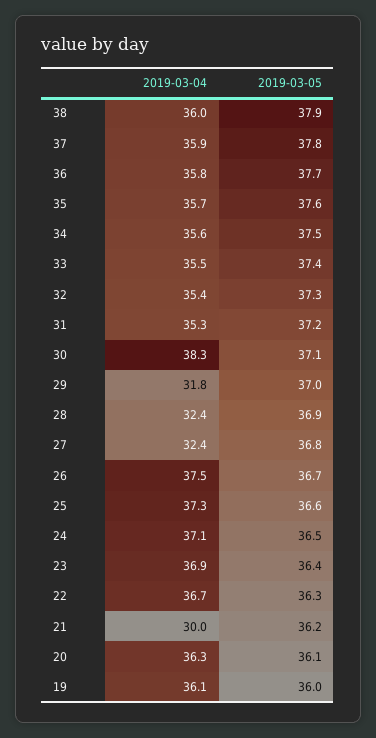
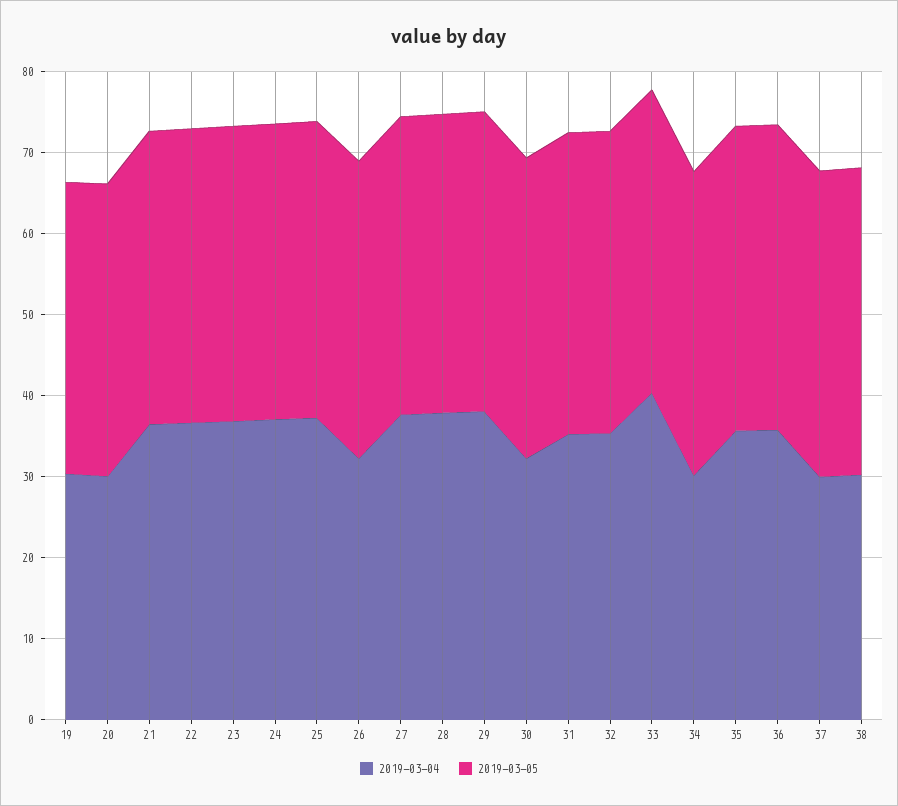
  {
    "2019-03-04": {
-     "38": 36,
+     "38": 30,
-     "37": 35.9,
+     "37": 30,
      "36": 35.8,
      "35": 35.7,
-     "34": 35.6,
+     "34": 30,
-     "33": 35.5,
+     "33": 40,
      "32": 35.4,
      "31": 35.3,
-     "30": 38.3,
+     "30": 32,
-     "29": 31.8,
+     "29": 38,
-     "28": 32.4,
+     "28": 38,
-     "27": 32.4,
+     "27": 38,
-     "26": 37.5,
+     "26": 32,
      "25": 37.3,
      "24": 37.1,
      "23": 36.9,
      "22": 36.7,
-     "21": 30,
+     "21": 36,
-     "20": 36.3,
+     "20": 30,
-     "19": 36.1
+     "19": 30
    },
    "2019-03-05": {
      "38": 37.9,
      "37": 37.8,
      "36": 37.7,
      "35": 37.6,
      "34": 37.5,
      "33": 37.4,
      "32": 37.3,
      "31": 37.2,
      "30": 37.1,
      "29": 37,
      "28": 36.9,
      "27": 36.8,
      "26": 36.7,
      "25": 36.6,
      "24": 36.5,
      "23": 36.4,
      "22": 36.3,
      "21": 36.2,
      "20": 36.1,
      "19": 36
    }
  }

